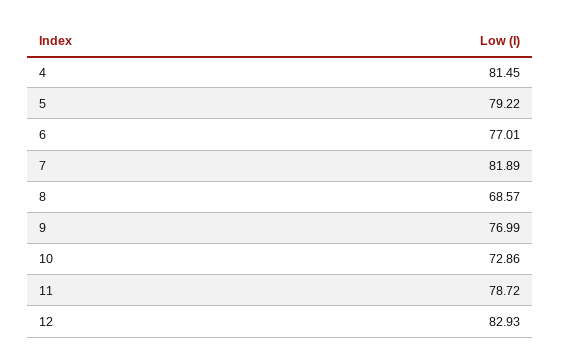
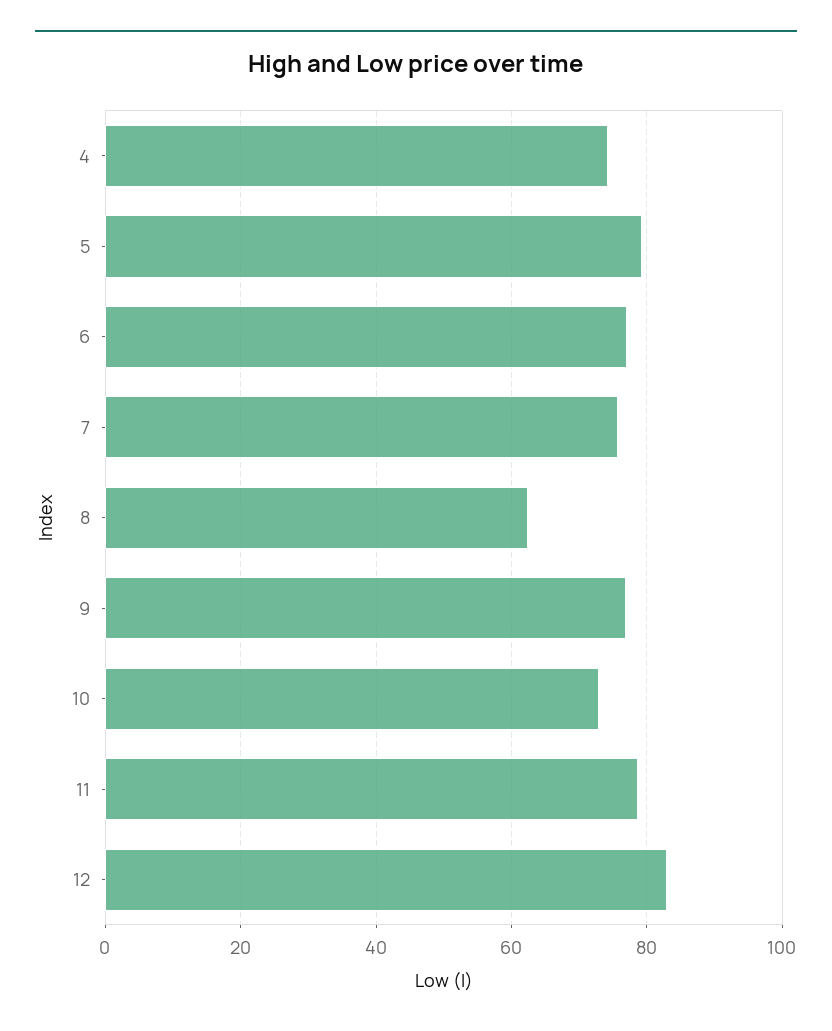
  {
-   "4": 81.45,
+   "4": 74,
    "5": 79.22,
    "6": 77.01,
-   "7": 81.89,
+   "7": 76,
-   "8": 68.57,
+   "8": 62,
    "9": 76.99,
    "10": 72.86,
    "11": 78.72,
    "12": 82.93
  }

